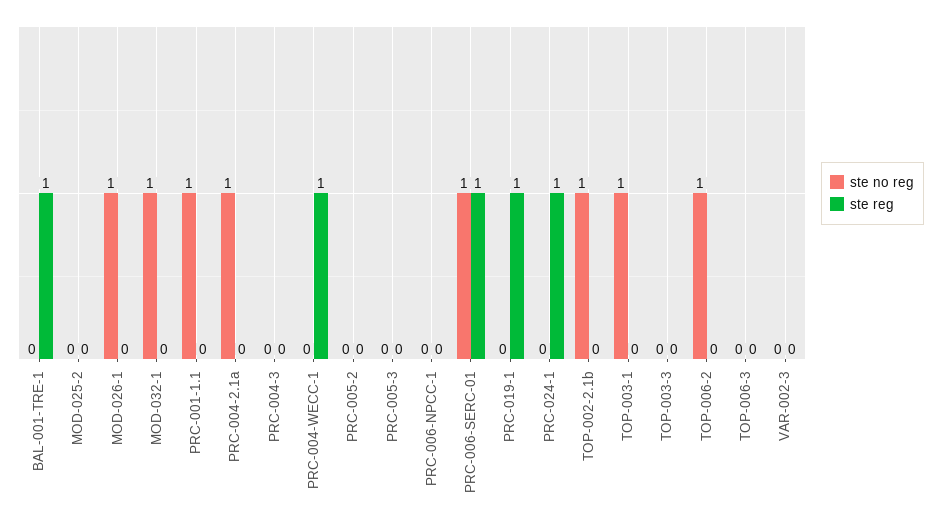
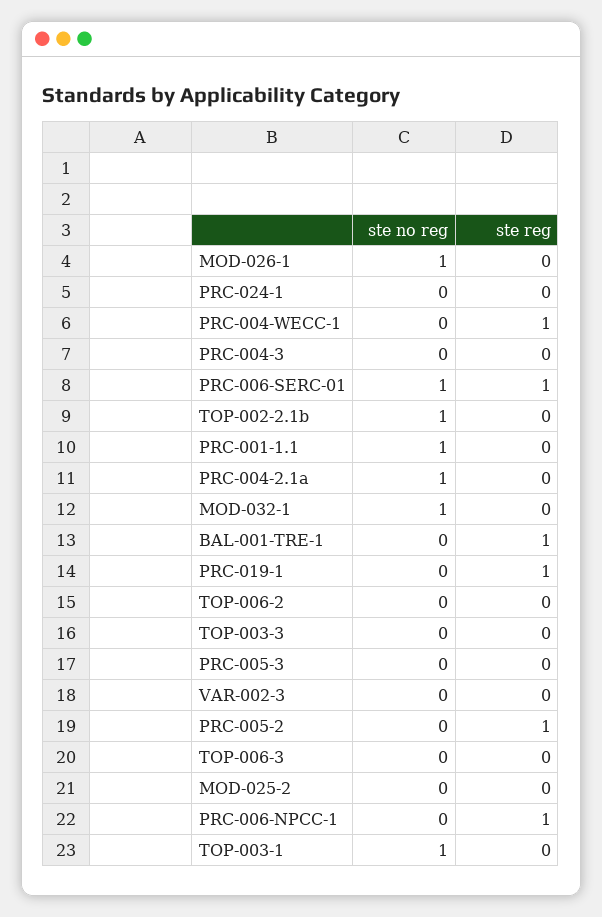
  {
    "ste no reg": {
      "BAL-001-TRE-1": 0,
      "MOD-025-2": 0,
      "MOD-026-1": 1,
      "MOD-032-1": 1,
      "PRC-001-1.1": 1,
      "PRC-004-2.1a": 1,
      "PRC-004-3": 0,
      "PRC-004-WECC-1": 0,
      "PRC-005-2": 0,
      "PRC-005-3": 0,
      "PRC-006-NPCC-1": 0,
      "PRC-006-SERC-01": 1,
      "PRC-019-1": 0,
      "PRC-024-1": 0,
      "TOP-002-2.1b": 1,
      "TOP-003-1": 1,
      "TOP-003-3": 0,
-     "TOP-006-2": 1,
+     "TOP-006-2": 0,
      "TOP-006-3": 0,
      "VAR-002-3": 0
    },
    "ste reg": {
      "BAL-001-TRE-1": 1,
      "MOD-025-2": 0,
      "MOD-026-1": 0,
      "MOD-032-1": 0,
      "PRC-001-1.1": 0,
      "PRC-004-2.1a": 0,
      "PRC-004-3": 0,
      "PRC-004-WECC-1": 1,
-     "PRC-005-2": 0,
+     "PRC-005-2": 1,
      "PRC-005-3": 0,
-     "PRC-006-NPCC-1": 0,
+     "PRC-006-NPCC-1": 1,
      "PRC-006-SERC-01": 1,
      "PRC-019-1": 1,
-     "PRC-024-1": 1,
+     "PRC-024-1": 0,
      "TOP-002-2.1b": 0,
      "TOP-003-1": 0,
      "TOP-003-3": 0,
      "TOP-006-2": 0,
      "TOP-006-3": 0,
      "VAR-002-3": 0
    }
  }

